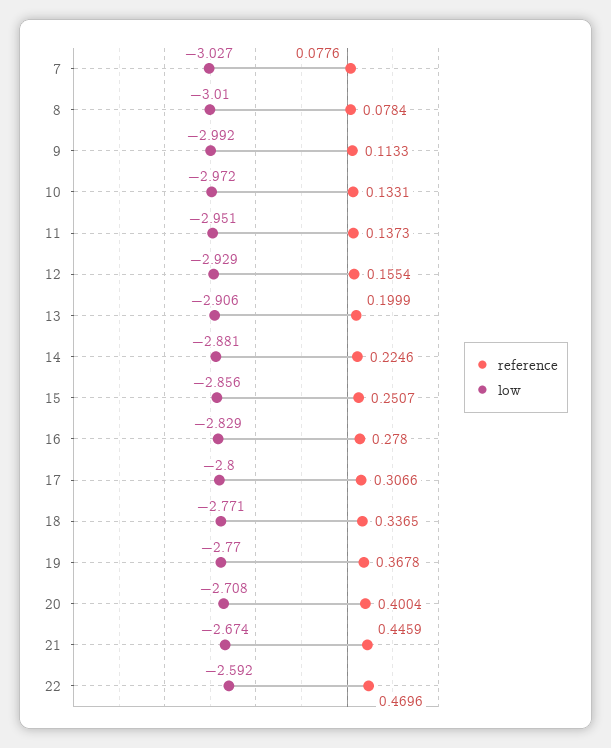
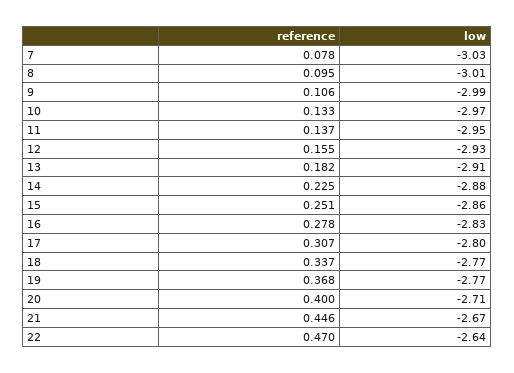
  {
    "reference": {
      "7": 0.0776,
-     "8": 0.0784,
+     "8": 0.095,
-     "9": 0.1133,
+     "9": 0.106,
      "10": 0.1331,
      "11": 0.1373,
      "12": 0.1554,
-     "13": 0.1999,
+     "13": 0.182,
      "14": 0.2246,
      "15": 0.2507,
      "16": 0.278,
      "17": 0.3066,
      "18": 0.3365,
      "19": 0.3678,
      "20": 0.4004,
      "21": 0.4459,
      "22": 0.4696
    },
    "low": {
      "7": -3.027,
      "8": -3.01,
      "9": -2.992,
      "10": -2.972,
      "11": -2.951,
      "12": -2.929,
      "13": -2.906,
      "14": -2.881,
      "15": -2.856,
      "16": -2.829,
      "17": -2.8,
      "18": -2.771,
      "19": -2.77,
      "20": -2.708,
      "21": -2.674,
-     "22": -2.592
+     "22": -2.64
    }
  }

